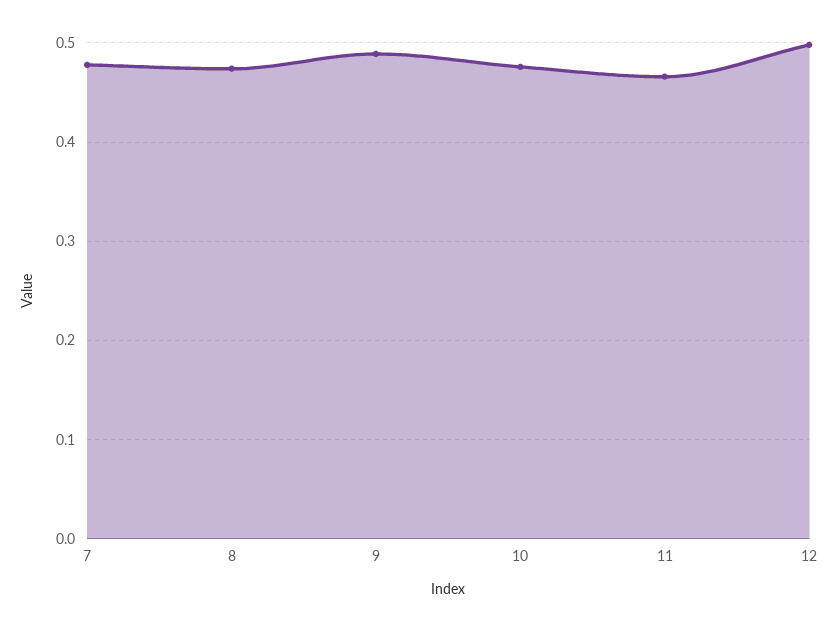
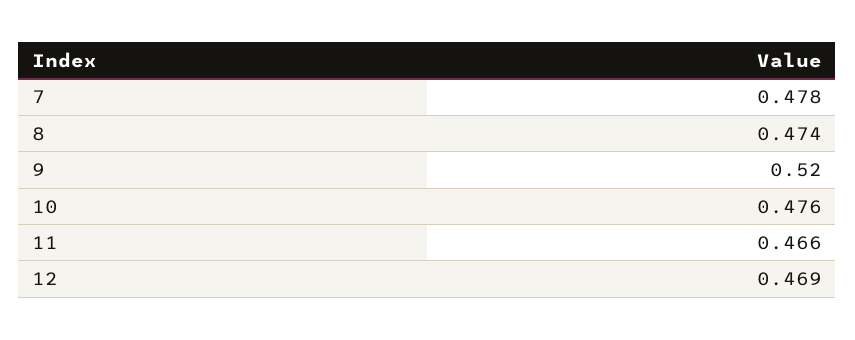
  {
    "7": 0.478,
    "8": 0.474,
-   "9": 0.49,
+   "9": 0.52,
    "10": 0.476,
    "11": 0.466,
-   "12": 0.5
+   "12": 0.469
  }

